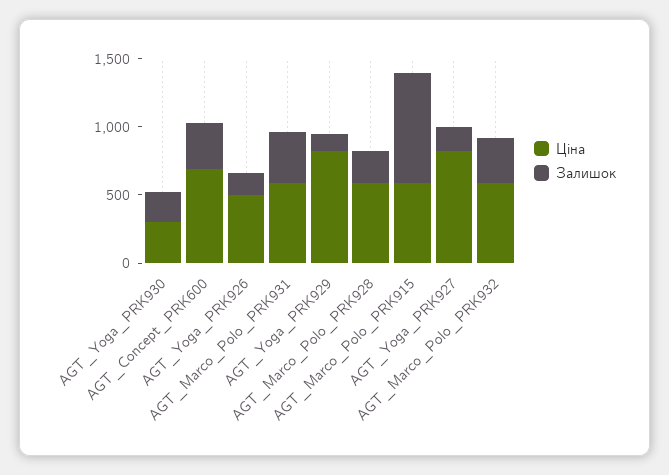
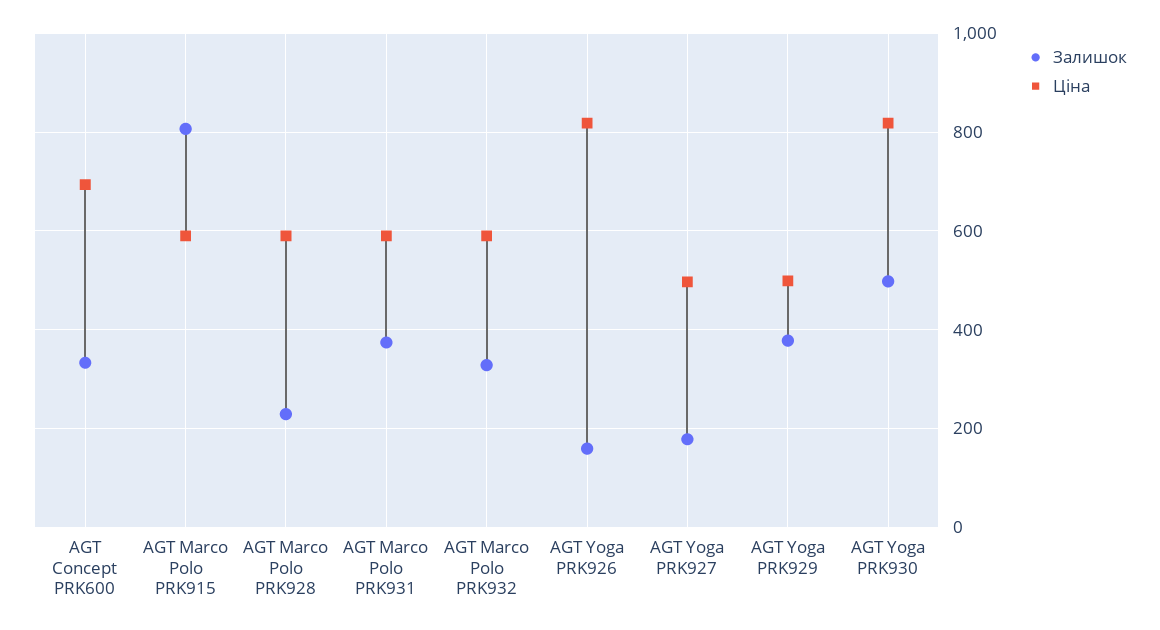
  {
    "Ціна": {
-     "AGT_Yoga_PRK930": 300,
+     "AGT_Yoga_PRK930": 820,
      "AGT_Concept_PRK600": 700,
-     "AGT_Yoga_PRK926": 500,
+     "AGT_Yoga_PRK926": 820,
      "AGT_Marco_Polo_PRK931": 580,
-     "AGT_Yoga_PRK929": 800,
+     "AGT_Yoga_PRK929": 500,
      "AGT_Marco_Polo_PRK928": 580,
      "AGT_Marco_Polo_PRK915": 580,
-     "AGT_Yoga_PRK927": 800,
+     "AGT_Yoga_PRK927": 500,
      "AGT_Marco_Polo_PRK932": 580
    },
    "Залишок": {
-     "AGT_Yoga_PRK930": 200,
+     "AGT_Yoga_PRK930": 500,
      "AGT_Concept_PRK600": 340,
      "AGT_Yoga_PRK926": 160,
      "AGT_Marco_Polo_PRK931": 380,
-     "AGT_Yoga_PRK929": 100,
+     "AGT_Yoga_PRK929": 380,
      "AGT_Marco_Polo_PRK928": 220,
      "AGT_Marco_Polo_PRK915": 800,
      "AGT_Yoga_PRK927": 180,
      "AGT_Marco_Polo_PRK932": 320
    }
  }

